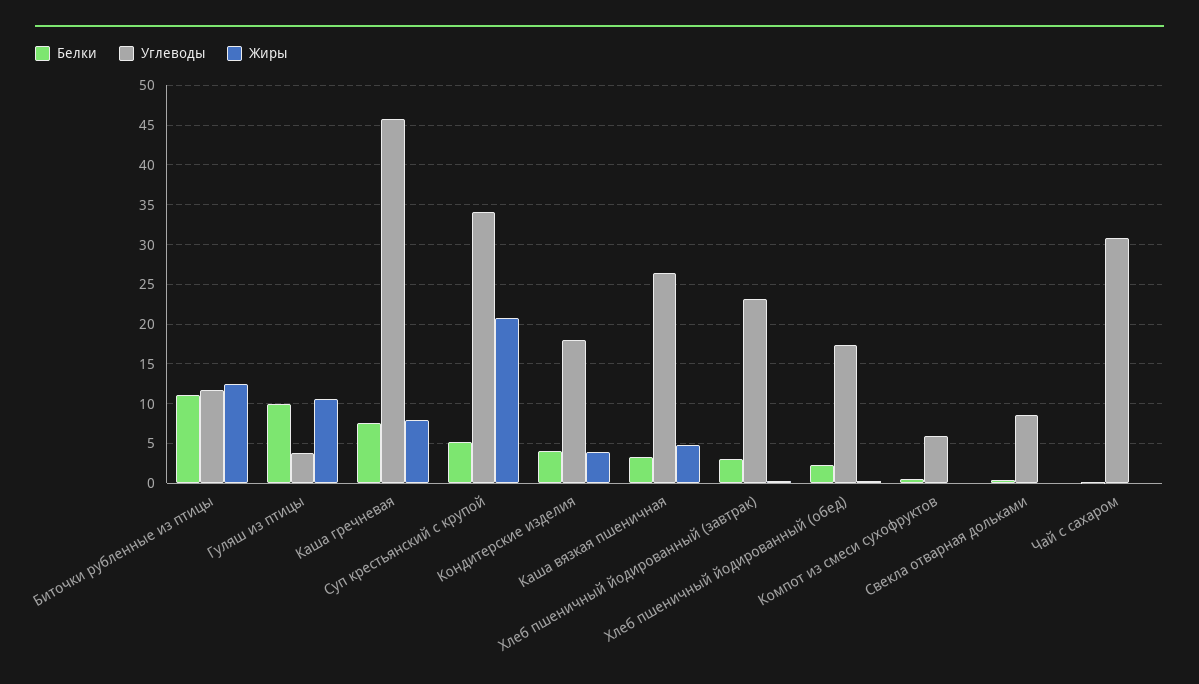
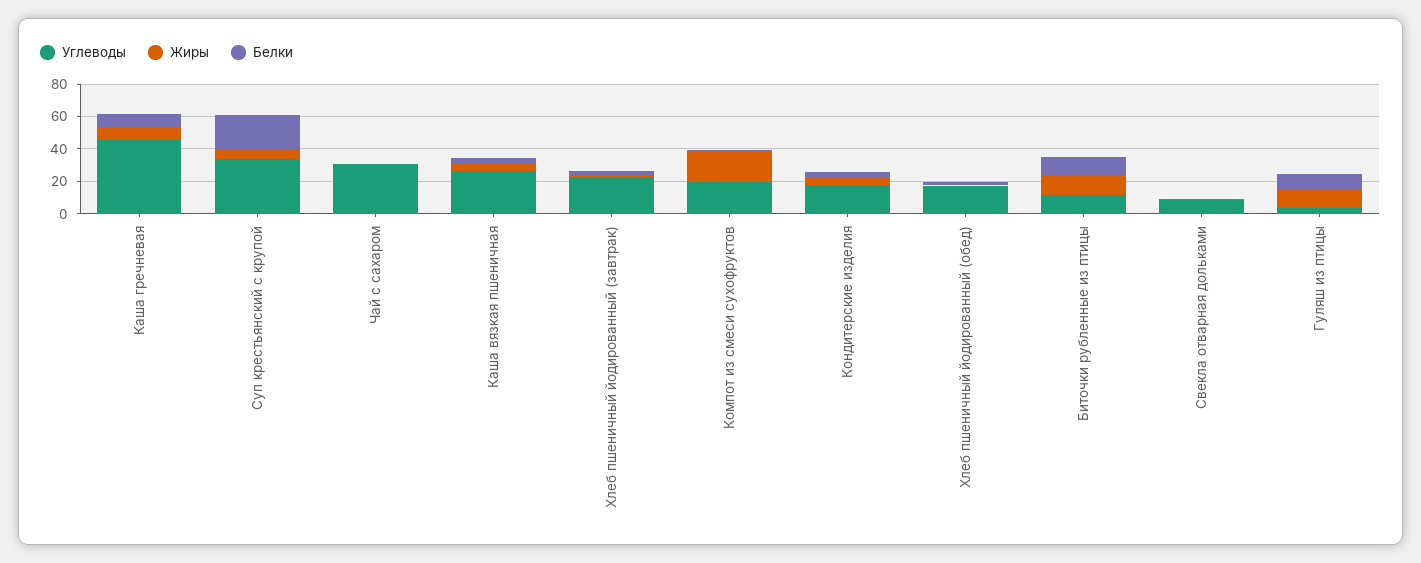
  {
    "Белки": {
      "Биточки рубленные из птицы": 11,
      "Гуляш из птицы": 10,
      "Каша гречневая": 8,
-     "Суп крестьянский с крупой": 5,
+     "Суп крестьянский с крупой": 20,
      "Кондитерские изделия": 4,
      "Каша вязкая пшеничная": 3,
      "Хлеб пшеничный йодированный (завтрак)": 3,
      "Хлеб пшеничный йодированный (обед)": 2,
      "Компот из смеси сухофруктов": 0,
      "Свекла отварная дольками": 0,
      "Чай с сахаром": 0
    },
    "Углеводы": {
      "Биточки рубленные из птицы": 12,
      "Гуляш из птицы": 4,
      "Каша гречневая": 46,
      "Суп крестьянский с крупой": 34,
      "Кондитерские изделия": 18,
      "Каша вязкая пшеничная": 26,
      "Хлеб пшеничный йодированный (завтрак)": 23,
      "Хлеб пшеничный йодированный (обед)": 17,
-     "Компот из смеси сухофруктов": 6,
+     "Компот из смеси сухофруктов": 20,
      "Свекла отварная дольками": 9,
      "Чай с сахаром": 31
    },
    "Жиры": {
      "Биточки рубленные из птицы": 13,
      "Гуляш из птицы": 11,
      "Каша гречневая": 8,
-     "Суп крестьянский с крупой": 21,
+     "Суп крестьянский с крупой": 5,
      "Кондитерские изделия": 4,
      "Каша вязкая пшеничная": 5,
      "Хлеб пшеничный йодированный (завтрак)": 0,
      "Хлеб пшеничный йодированный (обед)": 0,
-     "Компот из смеси сухофруктов": 0,
+     "Компот из смеси сухофруктов": 20,
      "Свекла отварная дольками": 0,
      "Чай с сахаром": 0
    }
  }

